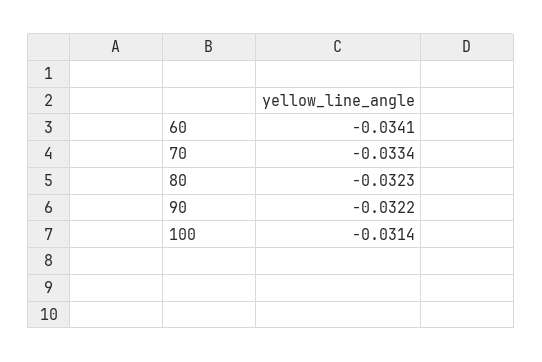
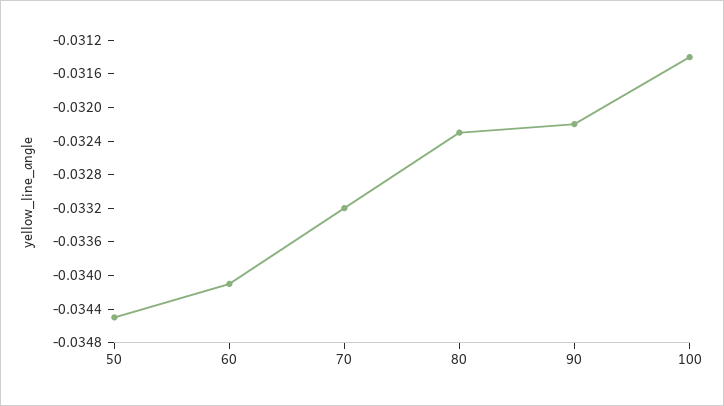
  {
    "60": -0.0341,
-   "70": -0.0334,
+   "70": -0.0332,
    "80": -0.0323,
    "90": -0.0322,
-   "100": -0.0314
+   "100": -0.0314,
+   "50": -0.0345
  }

